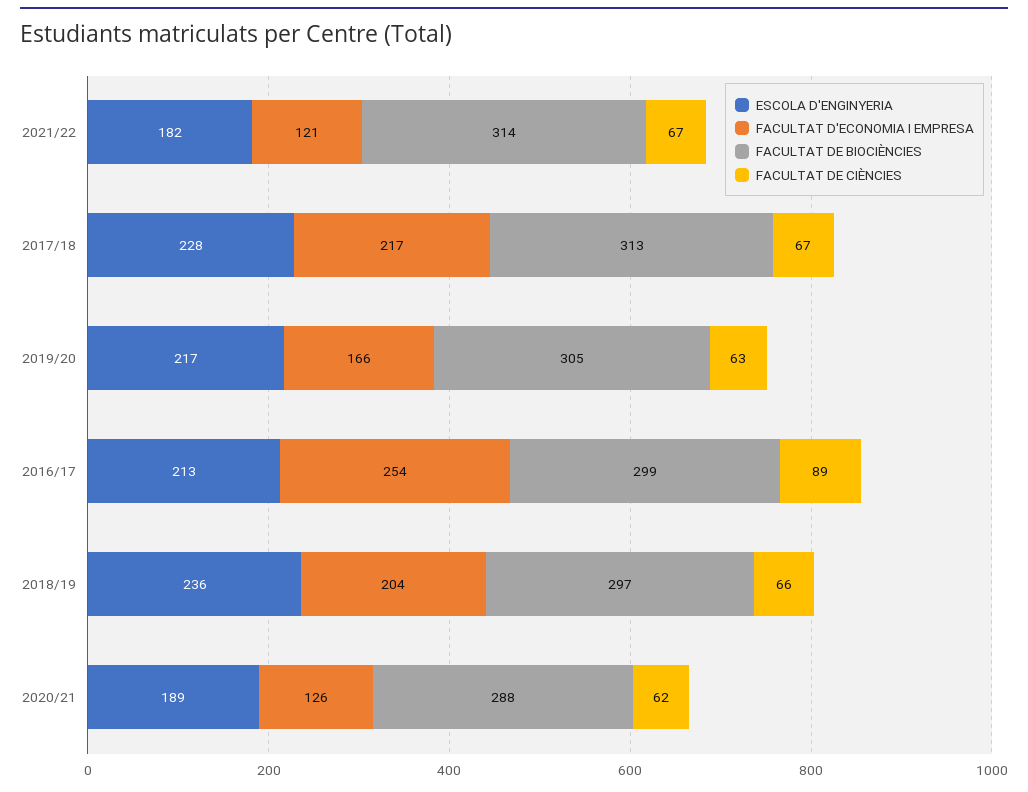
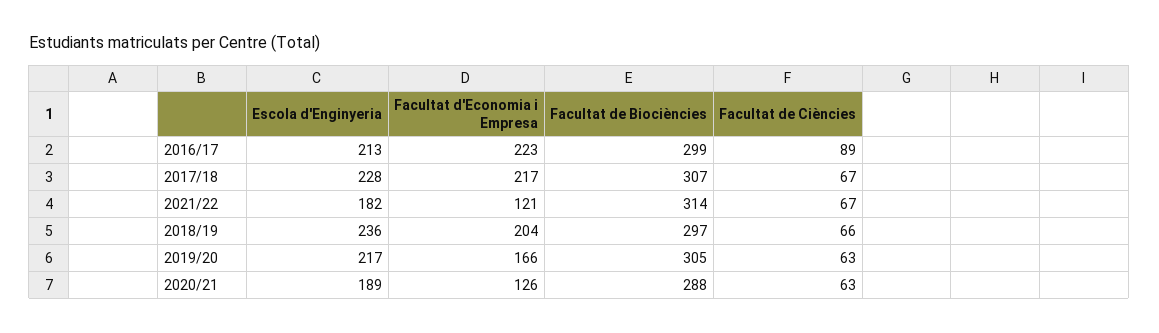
  {
    "ESCOLA D'ENGINYERIA": {
      "2021/22": 182,
      "2017/18": 228,
      "2019/20": 217,
      "2016/17": 213,
      "2018/19": 236,
      "2020/21": 189
    },
    "FACULTAT D'ECONOMIA I EMPRESA": {
      "2021/22": 121,
      "2017/18": 217,
      "2019/20": 166,
-     "2016/17": 254,
+     "2016/17": 223,
      "2018/19": 204,
      "2020/21": 126
    },
    "FACULTAT DE BIOCIÈNCIES": {
      "2021/22": 314,
-     "2017/18": 313,
+     "2017/18": 307,
      "2019/20": 305,
      "2016/17": 299,
      "2018/19": 297,
      "2020/21": 288
    },
    "FACULTAT DE CIÈNCIES": {
      "2021/22": 67,
      "2017/18": 67,
      "2019/20": 63,
      "2016/17": 89,
      "2018/19": 66,
-     "2020/21": 62
+     "2020/21": 63
    }
  }

